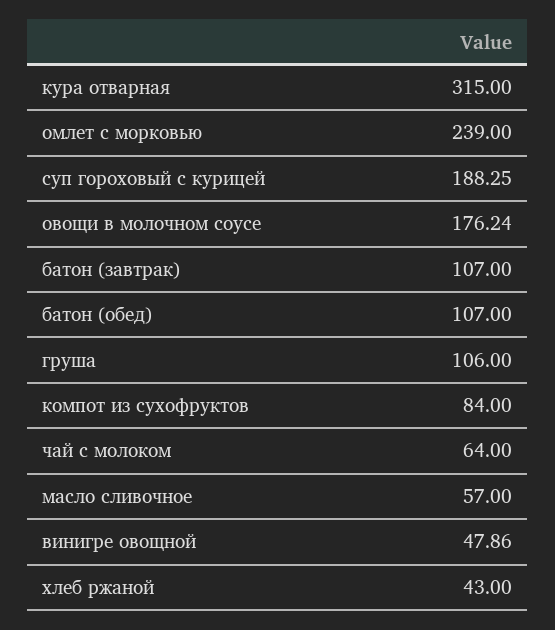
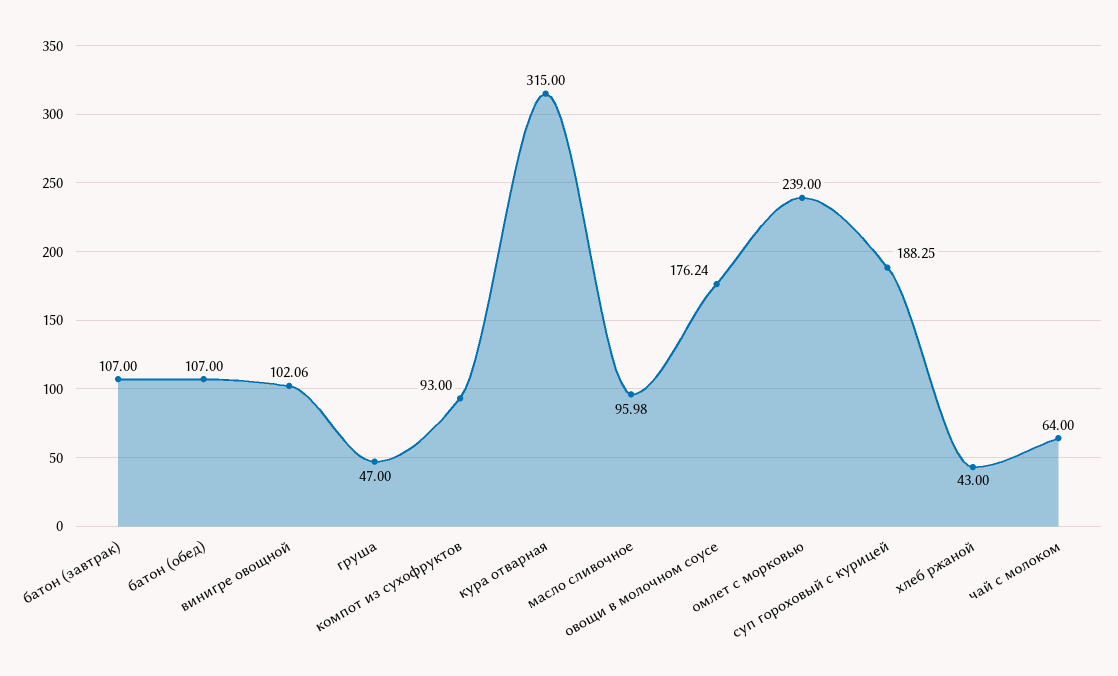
  {
    "кура отварная": 315,
    "омлет с морковью": 239,
    "суп гороховый с курицей": 188.25,
    "овощи в молочном соусе": 176.24,
    "батон (завтрак)": 107,
    "батон (обед)": 107,
-   "груша": 106,
+   "груша": 47,
-   "компот из сухофруктов": 84,
+   "компот из сухофруктов": 93,
    "чай с молоком": 64,
-   "масло сливочное": 57,
+   "масло сливочное": 95.98,
-   "винигре овощной": 47.86,
+   "винигре овощной": 102.06,
    "хлеб ржаной": 43
  }

